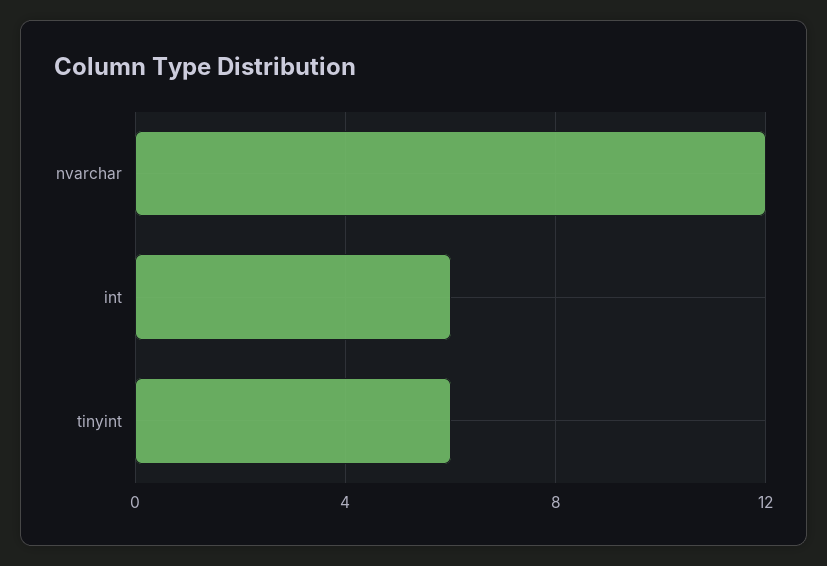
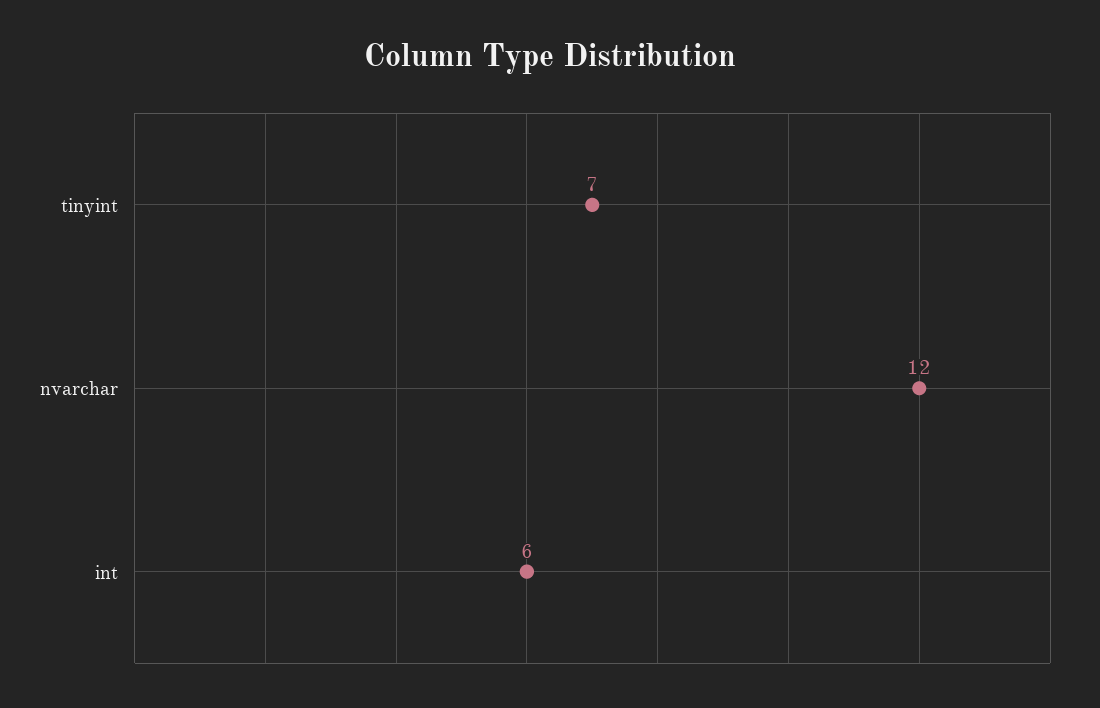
  {
    "nvarchar": 12,
    "int": 6,
-   "tinyint": 6
+   "tinyint": 7
  }

